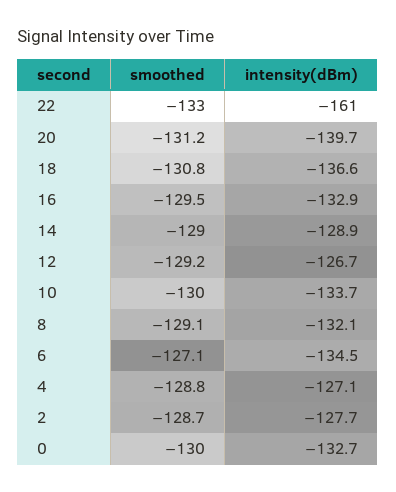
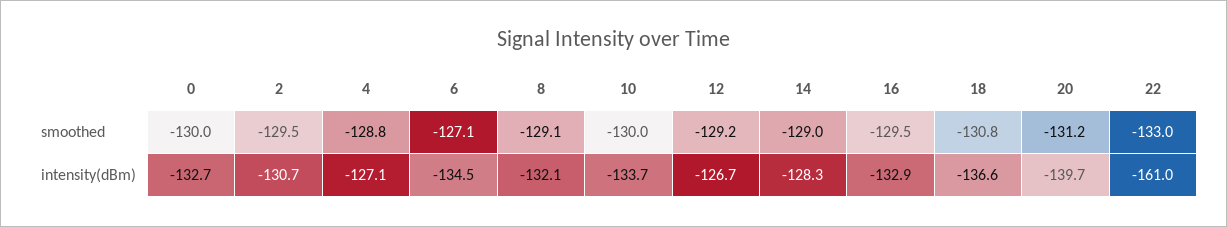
  {
    "smoothed": {
      "22": -133,
      "20": -131.2,
      "18": -130.8,
      "16": -129.5,
      "14": -129,
      "12": -129.2,
      "10": -130,
      "8": -129.1,
      "6": -127.1,
      "4": -128.8,
-     "2": -128.7,
+     "2": -129.5,
      "0": -130
    },
    "intensity(dBm)": {
      "22": -161,
      "20": -139.7,
      "18": -136.6,
      "16": -132.9,
-     "14": -128.9,
+     "14": -128.3,
      "12": -126.7,
      "10": -133.7,
      "8": -132.1,
      "6": -134.5,
      "4": -127.1,
-     "2": -127.7,
+     "2": -130.7,
      "0": -132.7
    }
  }

